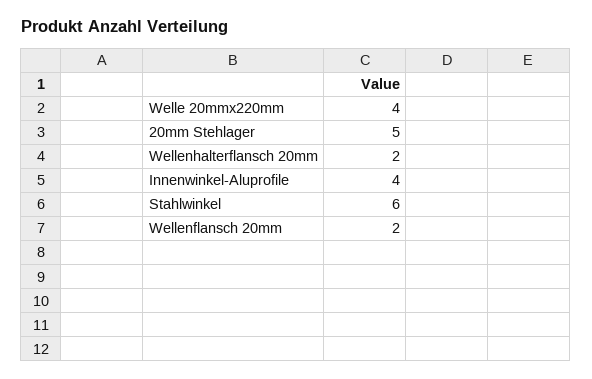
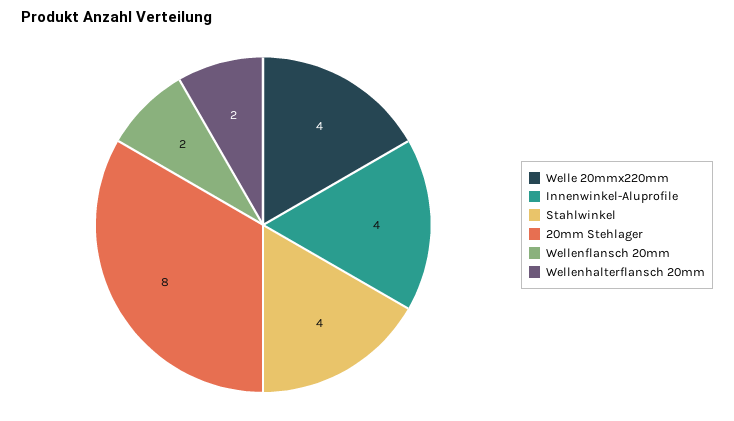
  {
    "Welle 20mmx220mm": 4,
-   "20mm Stehlager": 5,
+   "20mm Stehlager": 8,
    "Wellenhalterflansch 20mm": 2,
    "Innenwinkel-Aluprofile": 4,
-   "Stahlwinkel": 6,
+   "Stahlwinkel": 4,
    "Wellenflansch 20mm": 2
  }

